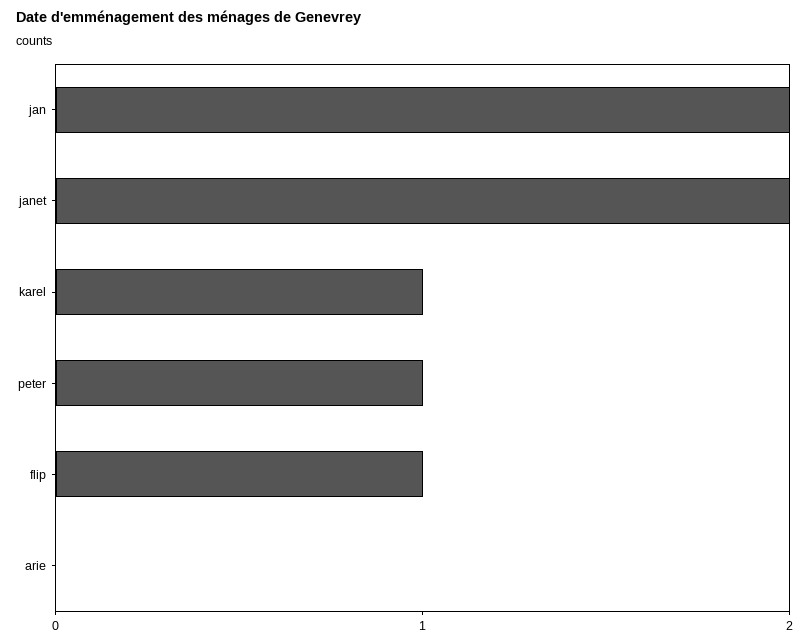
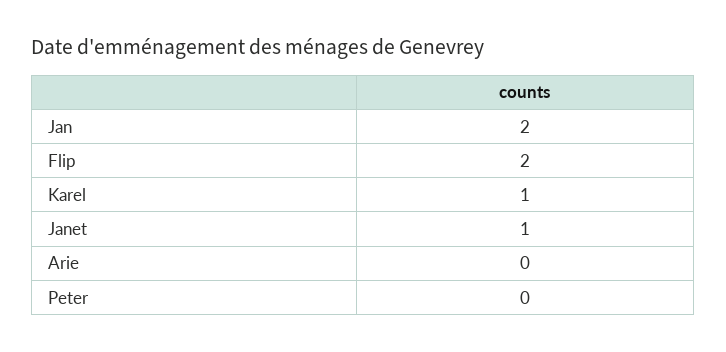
  {
    "jan": 2,
-   "janet": 2,
+   "janet": 1,
    "karel": 1,
-   "peter": 1,
+   "peter": 0,
-   "flip": 1,
+   "flip": 2,
    "arie": 0
  }

